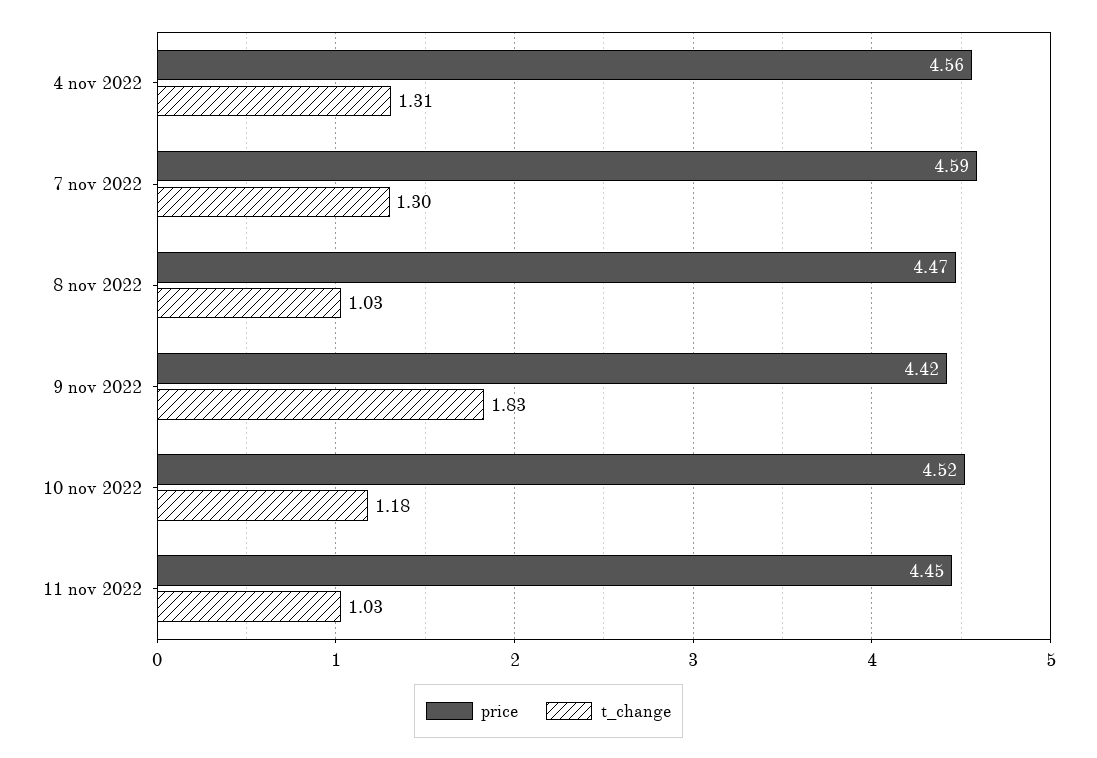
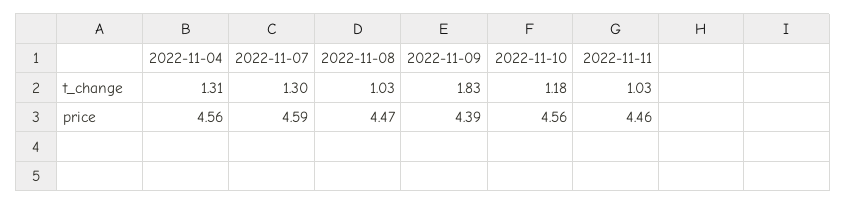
  {
    "price": {
      "4 nov 2022": 4.56,
      "7 nov 2022": 4.59,
      "8 nov 2022": 4.47,
-     "9 nov 2022": 4.42,
+     "9 nov 2022": 4.39,
-     "10 nov 2022": 4.52,
+     "10 nov 2022": 4.56,
-     "11 nov 2022": 4.45
+     "11 nov 2022": 4.46
    },
    "t_change": {
      "4 nov 2022": 1.31,
      "7 nov 2022": 1.3,
      "8 nov 2022": 1.03,
      "9 nov 2022": 1.83,
      "10 nov 2022": 1.18,
      "11 nov 2022": 1.03
    }
  }

